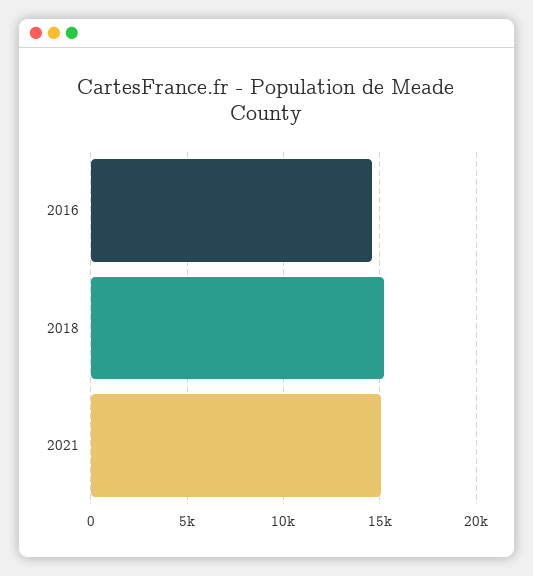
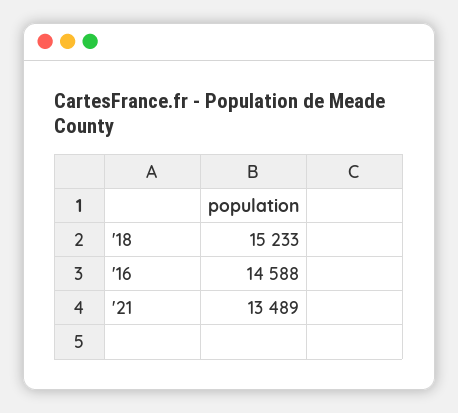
  {
    "2016": 14588,
    "2018": 15233,
-   "2021": 15000
+   "2021": 13489
  }

